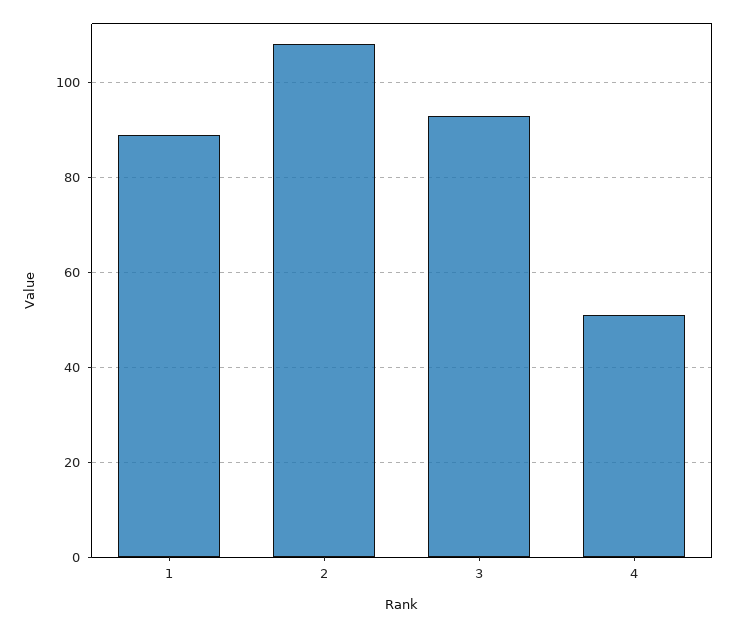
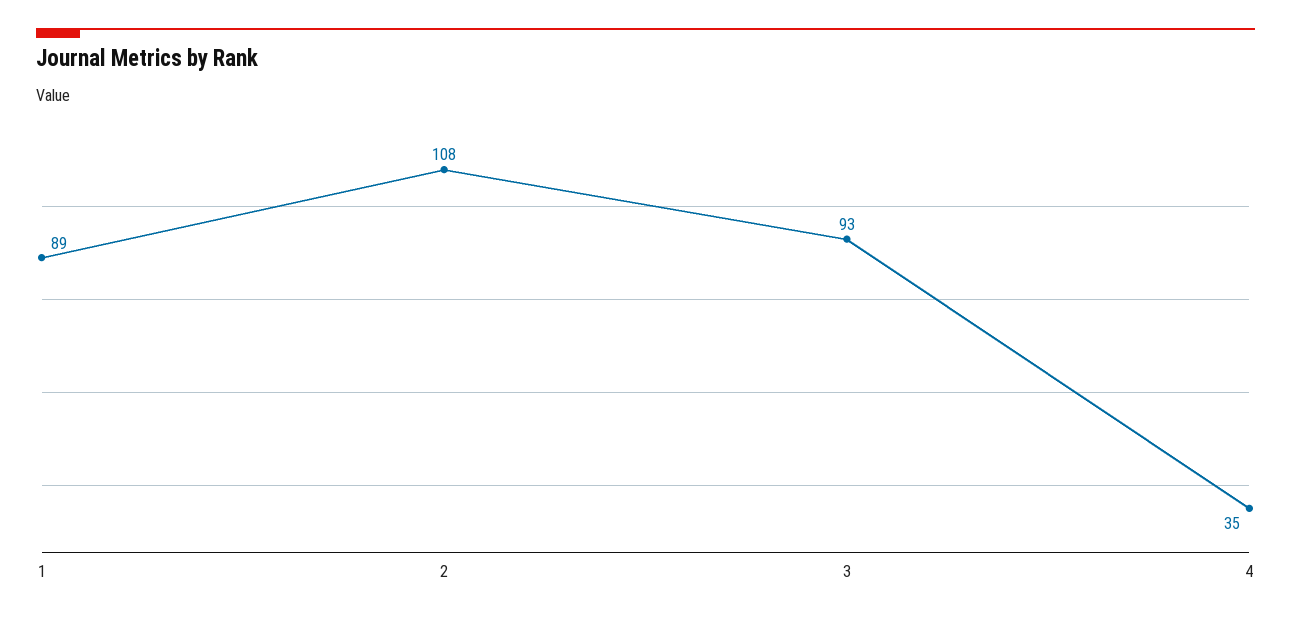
  {
    "1": 89,
    "2": 108,
    "3": 93,
-   "4": 50
+   "4": 35
  }

